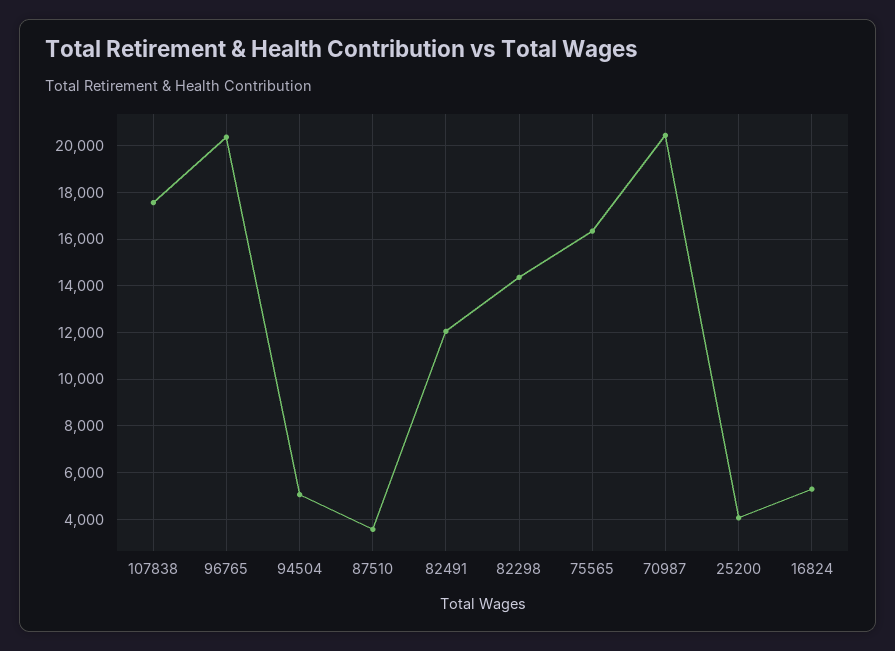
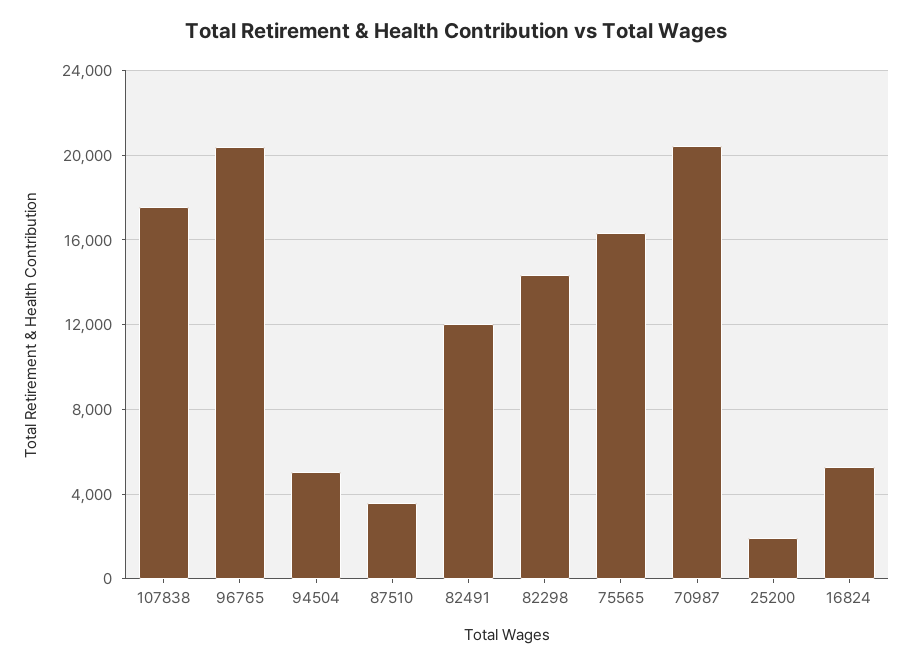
  {
    "107838": 17500,
    "96765": 20500,
    "94504": 5000,
    "87510": 3500,
    "82491": 12000,
    "82298": 14500,
    "75565": 16500,
    "70987": 20500,
-   "25200": 4000,
+   "25200": 2000,
    "16824": 5500
  }

